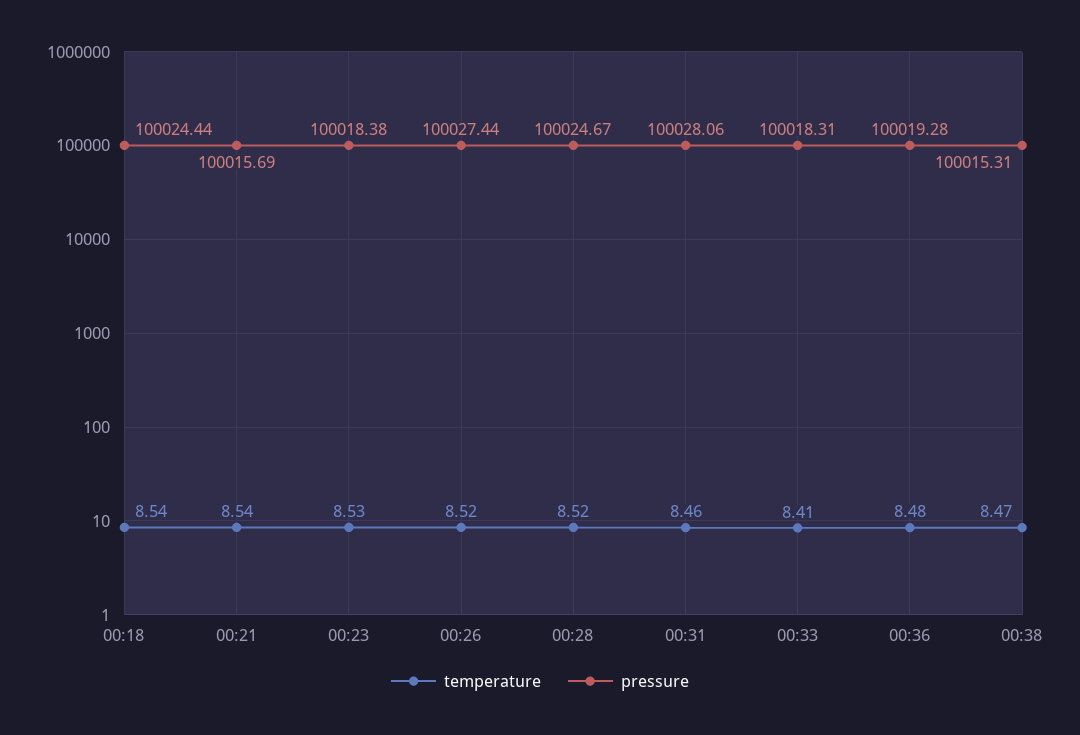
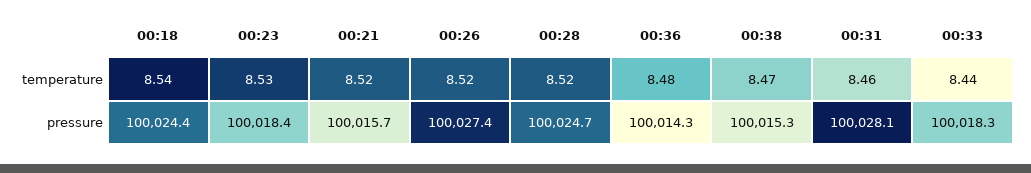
  {
    "temperature": {
      "00:18": 8.54,
-     "00:21": 8.54,
+     "00:21": 8.52,
      "00:23": 8.53,
      "00:26": 8.52,
      "00:28": 8.52,
      "00:31": 8.46,
-     "00:33": 8.41,
+     "00:33": 8.44,
      "00:36": 8.48,
      "00:38": 8.47
    },
    "pressure": {
      "00:18": 100024.44,
      "00:21": 100015.69,
      "00:23": 100018.38,
      "00:26": 100027.44,
      "00:28": 100024.67,
      "00:31": 100028.06,
      "00:33": 100018.31,
-     "00:36": 100019.28,
+     "00:36": 100014.3,
      "00:38": 100015.31
    }
  }

